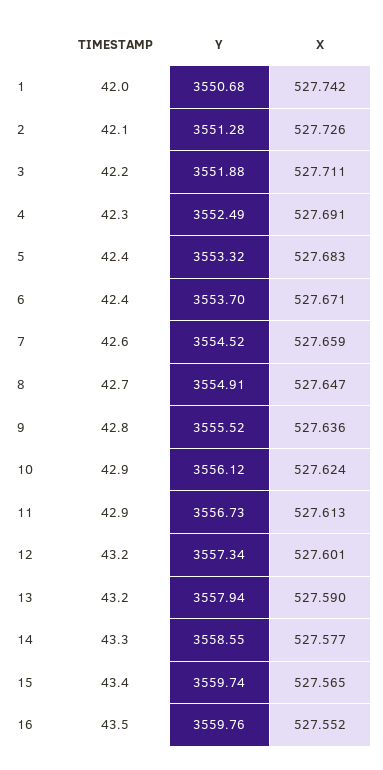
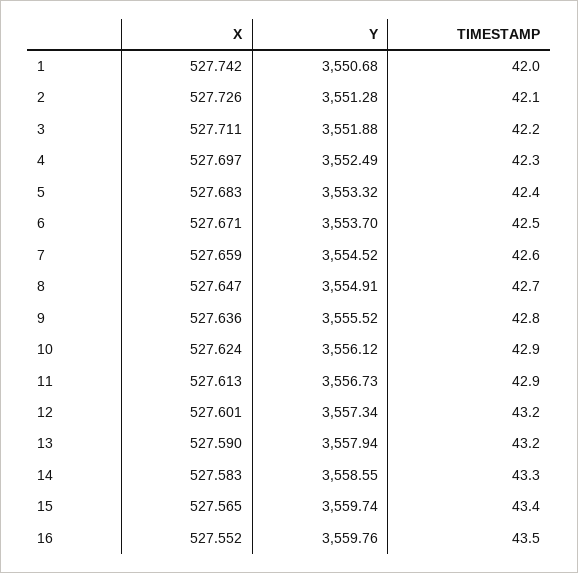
  {
    "TIMESTAMP": {
      "1": 42,
      "2": 42.1,
      "3": 42.2,
      "4": 42.3,
      "5": 42.4,
-     "6": 42.4,
+     "6": 42.5,
      "7": 42.6,
      "8": 42.7,
      "9": 42.8,
      "10": 42.9,
      "11": 42.9,
      "12": 43.2,
      "13": 43.2,
      "14": 43.3,
      "15": 43.4,
      "16": 43.5
    },
    "Y": {
      "1": 3550.68,
      "2": 3551.28,
      "3": 3551.88,
      "4": 3552.49,
      "5": 3553.32,
      "6": 3553.7,
      "7": 3554.52,
      "8": 3554.91,
      "9": 3555.52,
      "10": 3556.12,
      "11": 3556.73,
      "12": 3557.34,
      "13": 3557.94,
      "14": 3558.55,
      "15": 3559.74,
      "16": 3559.76
    },
    "X": {
      "1": 527.742,
      "2": 527.726,
      "3": 527.711,
-     "4": 527.691,
+     "4": 527.697,
      "5": 527.683,
      "6": 527.671,
      "7": 527.659,
      "8": 527.647,
      "9": 527.636,
      "10": 527.624,
      "11": 527.613,
      "12": 527.601,
      "13": 527.59,
-     "14": 527.577,
+     "14": 527.583,
      "15": 527.565,
      "16": 527.552
    }
  }

